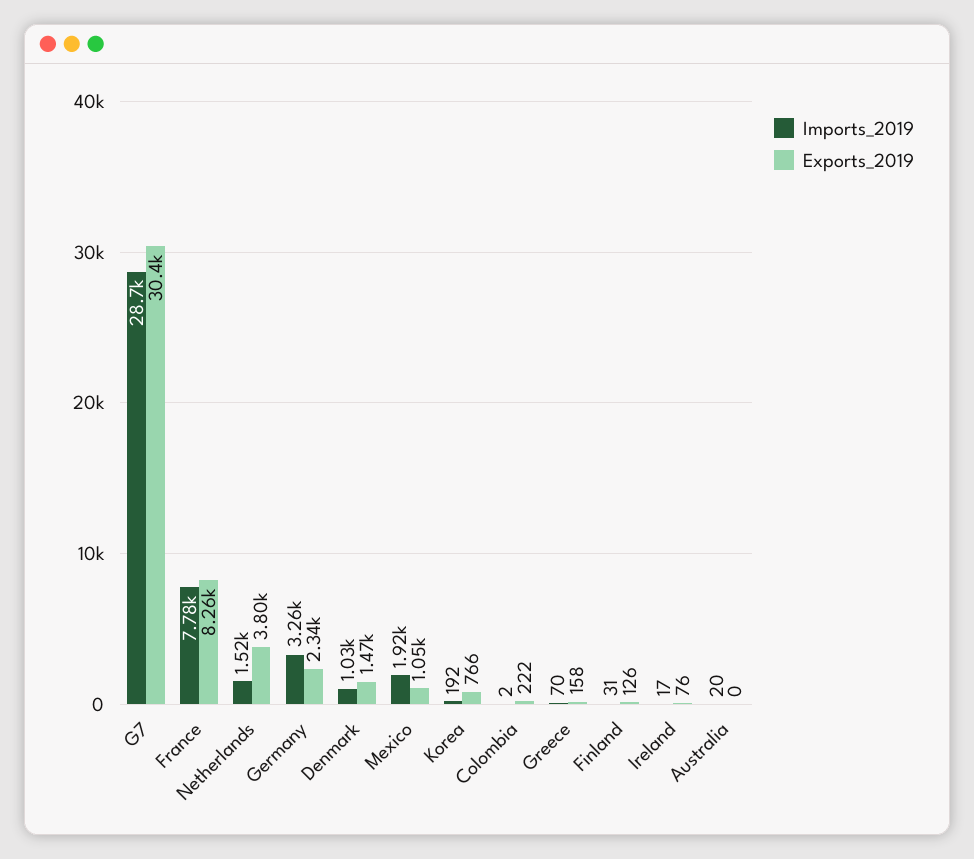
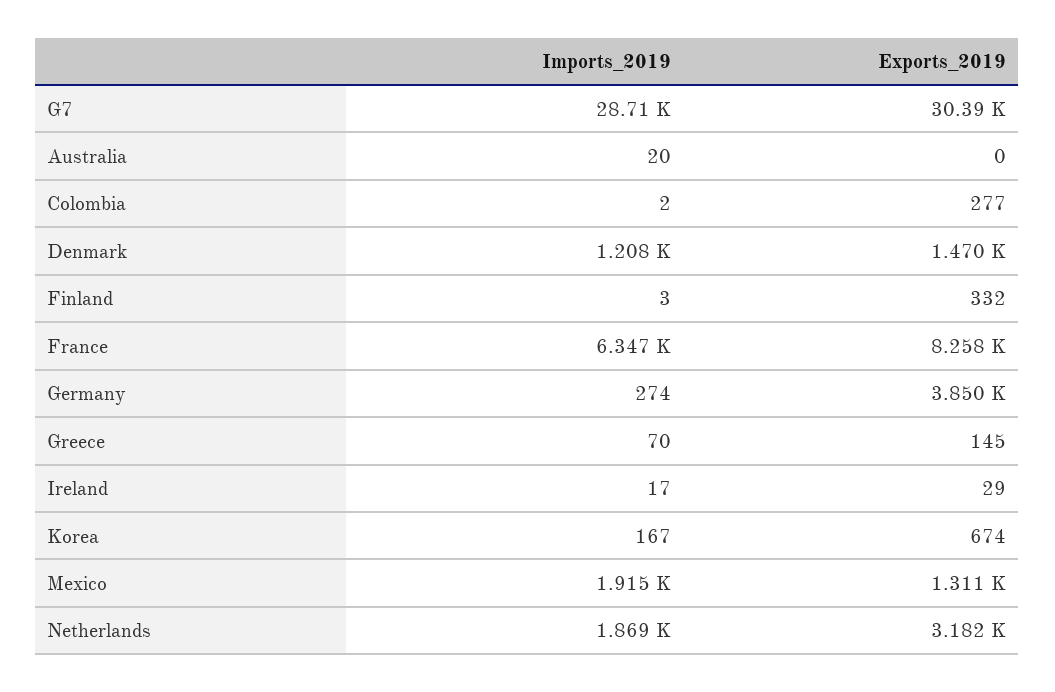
  {
    "Imports_2019": {
      "G7": 28710,
-     "France": 7780,
+     "France": 6347,
-     "Netherlands": 1520,
+     "Netherlands": 1869,
-     "Germany": 3260,
+     "Germany": 274,
-     "Denmark": 1030,
+     "Denmark": 1208,
      "Mexico": 1915,
-     "Korea": 192,
+     "Korea": 167,
      "Colombia": 2,
      "Greece": 70,
-     "Finland": 31,
+     "Finland": 3,
      "Ireland": 17,
      "Australia": 20
    },
    "Exports_2019": {
      "G7": 30390,
      "France": 8258,
-     "Netherlands": 3800,
+     "Netherlands": 3182,
-     "Germany": 2340,
+     "Germany": 3850,
      "Denmark": 1470,
-     "Mexico": 1050,
+     "Mexico": 1311,
-     "Korea": 766,
+     "Korea": 674,
-     "Colombia": 222,
+     "Colombia": 277,
-     "Greece": 158,
+     "Greece": 145,
-     "Finland": 126,
+     "Finland": 332,
-     "Ireland": 76,
+     "Ireland": 29,
      "Australia": 0
    }
  }

